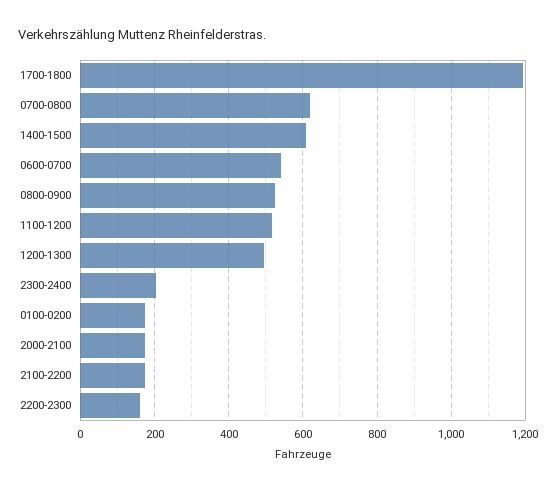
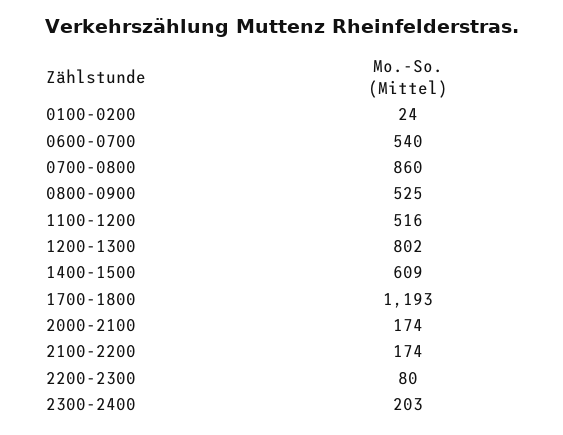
  {
    "1700-1800": 1193,
-   "0700-0800": 620,
+   "0700-0800": 860,
    "1400-1500": 609,
    "0600-0700": 540,
    "0800-0900": 525,
    "1100-1200": 516,
-   "1200-1300": 500,
+   "1200-1300": 802,
    "2300-2400": 203,
-   "0100-0200": 180,
+   "0100-0200": 24,
    "2000-2100": 174,
    "2100-2200": 174,
-   "2200-2300": 160
+   "2200-2300": 80
  }

